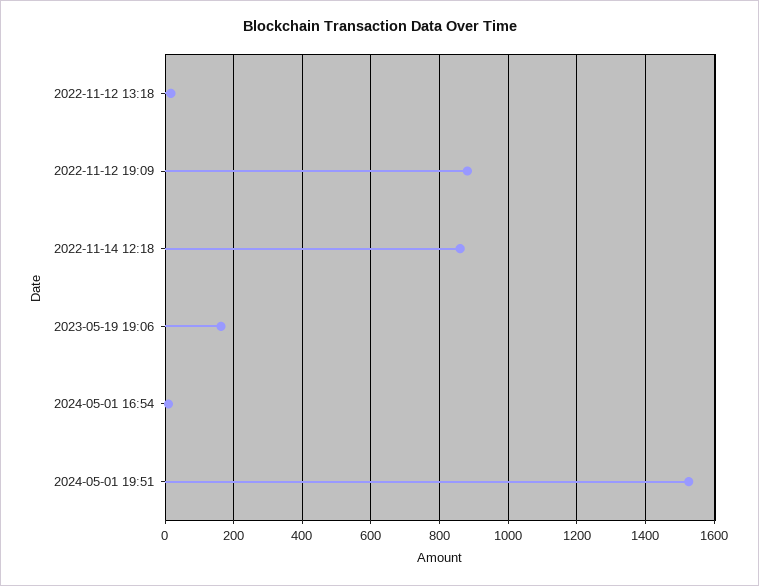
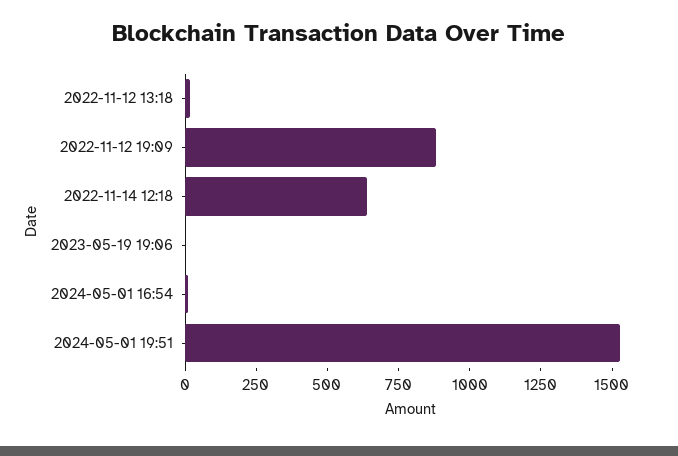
  {
    "2022-11-12 13:18": 20,
    "2022-11-12 19:09": 880,
-   "2022-11-14 12:18": 860,
+   "2022-11-14 12:18": 650,
-   "2023-05-19 19:06": 160,
+   "2023-05-19 19:06": 0,
    "2024-05-01 16:54": 20,
    "2024-05-01 19:51": 1520
  }

